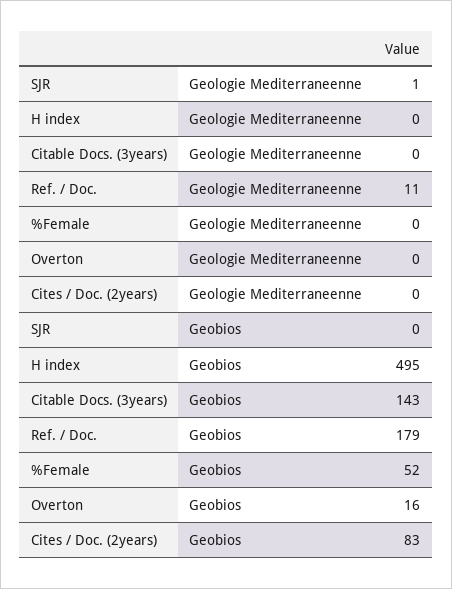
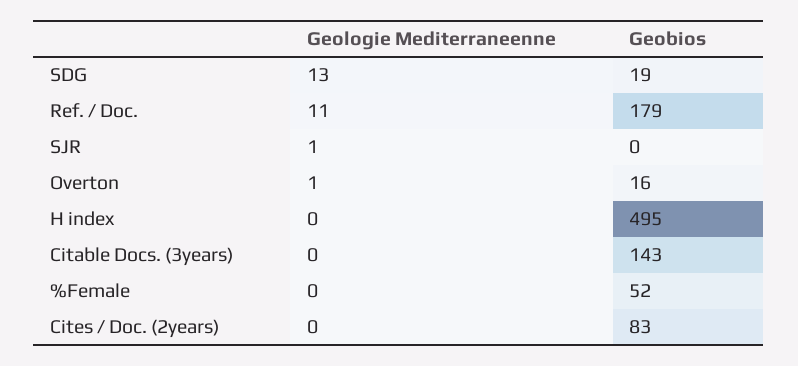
  {
    "SJR": {
      "Geologie Mediterraneenne": 1,
      "Geobios": 0
    },
    "H index": {
      "Geologie Mediterraneenne": 0,
      "Geobios": 495
    },
    "Citable Docs. (3years)": {
      "Geologie Mediterraneenne": 0,
      "Geobios": 143
    },
    "Ref. / Doc.": {
      "Geologie Mediterraneenne": 11,
      "Geobios": 179
    },
    "%Female": {
      "Geologie Mediterraneenne": 0,
      "Geobios": 52
    },
    "Overton": {
-     "Geologie Mediterraneenne": 0,
+     "Geologie Mediterraneenne": 1,
      "Geobios": 16
    },
    "Cites / Doc. (2years)": {
      "Geologie Mediterraneenne": 0,
      "Geobios": 83
-   }
+   },
+   "SDG": {
+     "Geologie Mediterraneenne": 13,
+     "Geobios": 19
+   }
  }

